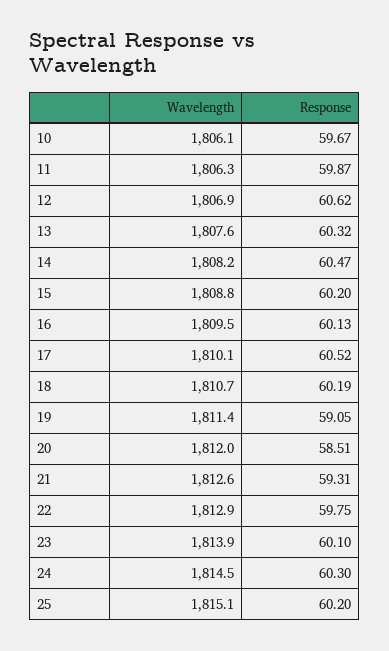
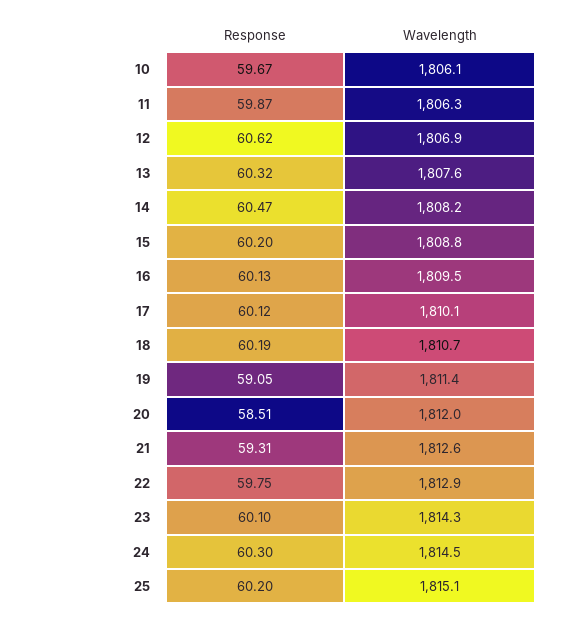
  {
    "Wavelength": {
      "10": 1806.1,
      "11": 1806.3,
      "12": 1806.9,
      "13": 1807.6,
      "14": 1808.2,
      "15": 1808.8,
      "16": 1809.5,
      "17": 1810.1,
      "18": 1810.7,
      "19": 1811.4,
      "20": 1812,
      "21": 1812.6,
      "22": 1812.9,
-     "23": 1813.9,
+     "23": 1814.3,
      "24": 1814.5,
      "25": 1815.1
    },
    "Response": {
      "10": 59.67,
      "11": 59.87,
      "12": 60.62,
      "13": 60.32,
      "14": 60.47,
      "15": 60.2,
      "16": 60.13,
-     "17": 60.52,
+     "17": 60.12,
      "18": 60.19,
      "19": 59.05,
      "20": 58.51,
      "21": 59.31,
      "22": 59.75,
      "23": 60.1,
      "24": 60.3,
      "25": 60.2
    }
  }

